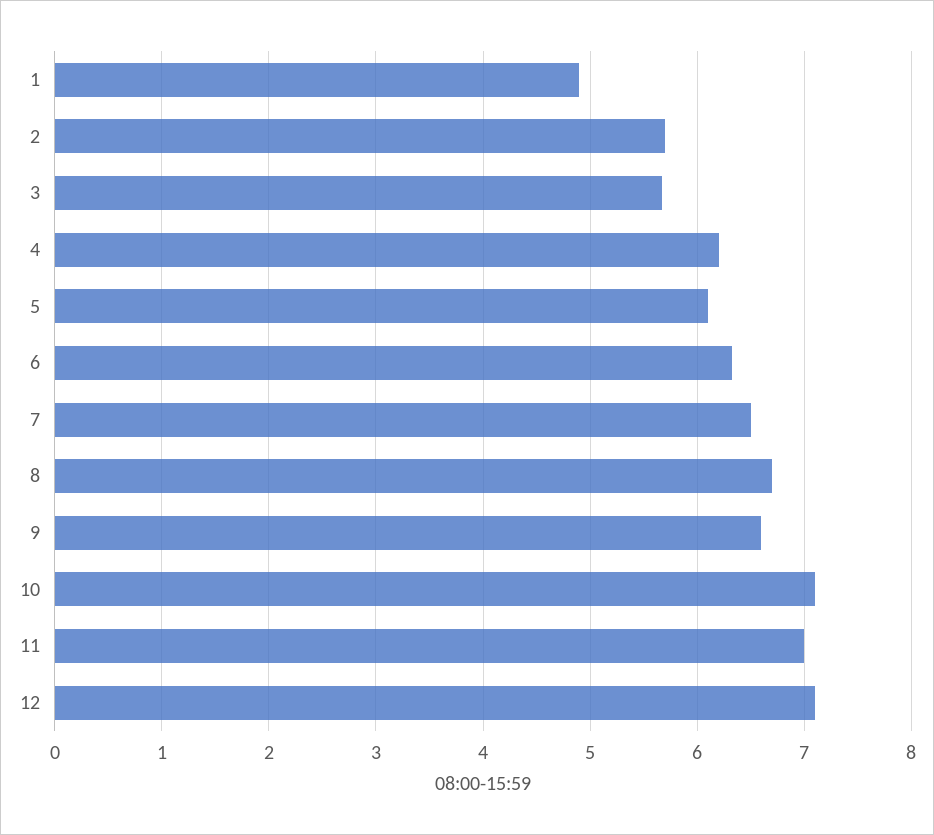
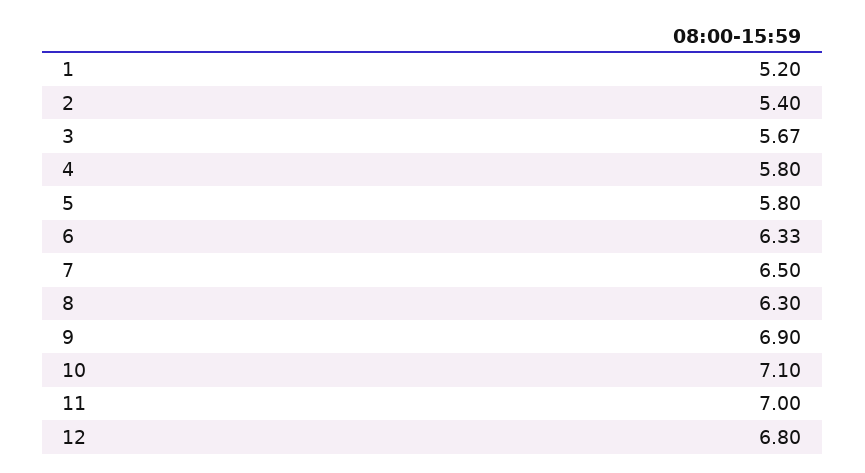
  {
-   "1": 4.9,
+   "1": 5.2,
-   "2": 5.7,
+   "2": 5.4,
    "3": 5.67,
-   "4": 6.2,
+   "4": 5.8,
-   "5": 6.1,
+   "5": 5.8,
    "6": 6.33,
    "7": 6.5,
-   "8": 6.7,
+   "8": 6.3,
-   "9": 6.6,
+   "9": 6.9,
    "10": 7.1,
    "11": 7,
-   "12": 7.1
+   "12": 6.8
  }

